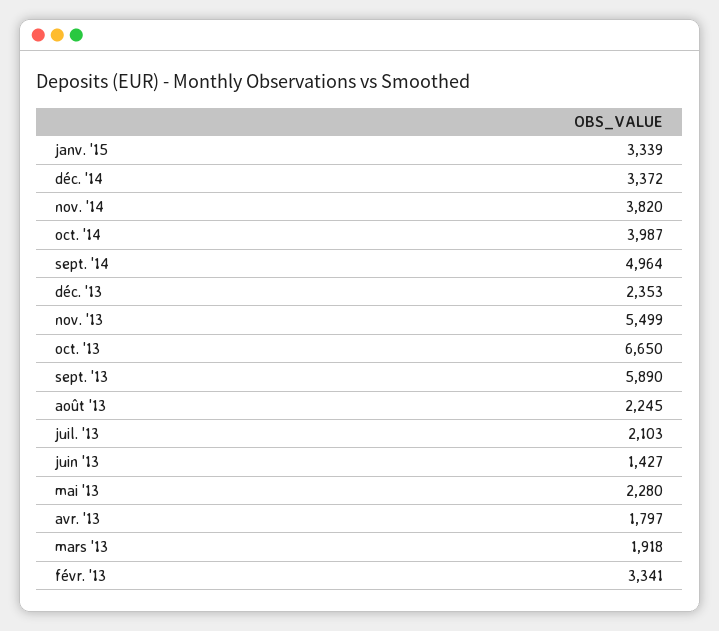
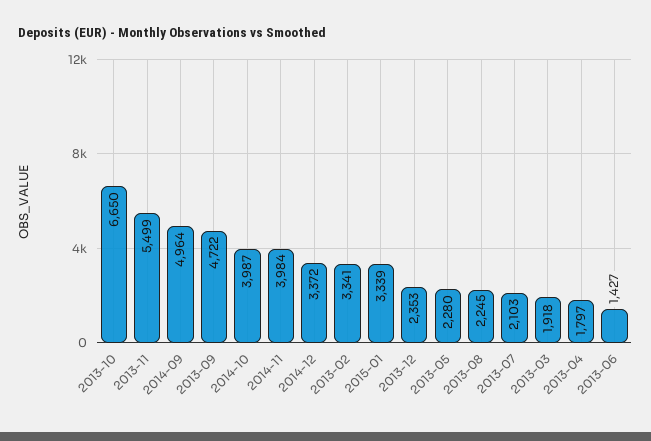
  {
    "janv. '15": 3339,
    "déc. '14": 3372,
-   "nov. '14": 3820,
+   "nov. '14": 3984,
    "oct. '14": 3987,
    "sept. '14": 4964,
    "déc. '13": 2353,
    "nov. '13": 5499,
    "oct. '13": 6650,
-   "sept. '13": 5890,
+   "sept. '13": 4722,
    "août '13": 2245,
    "juil. '13": 2103,
    "juin '13": 1427,
    "mai '13": 2280,
    "avr. '13": 1797,
    "mars '13": 1918,
    "févr. '13": 3341
  }

